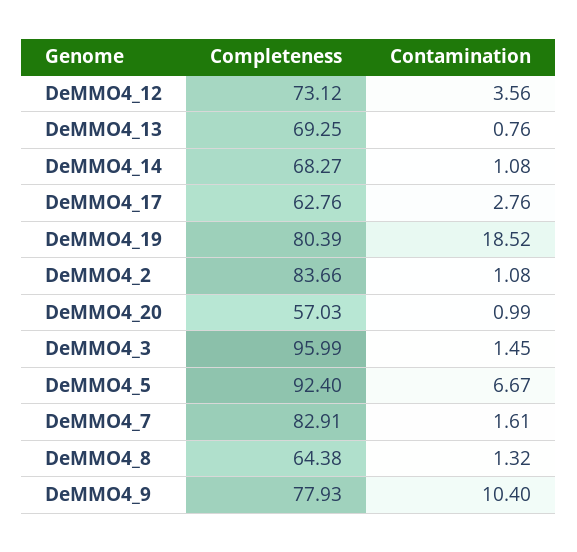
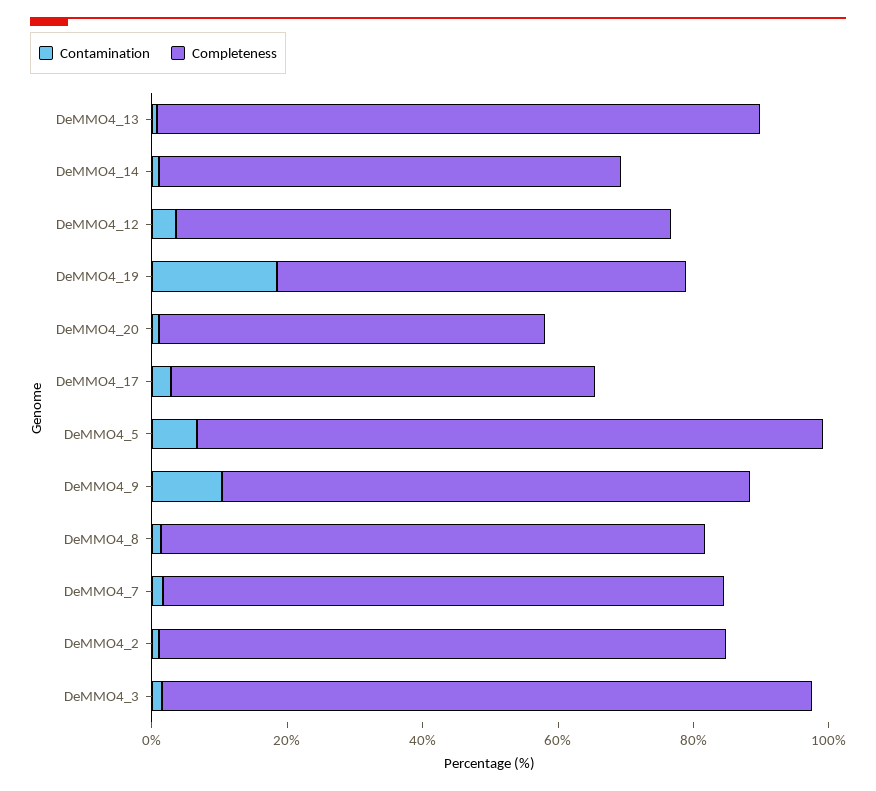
  {
    "Completeness": {
      "DeMMO4_12": 73.12,
-     "DeMMO4_13": 69.25,
+     "DeMMO4_13": 90,
      "DeMMO4_14": 68.27,
      "DeMMO4_17": 62.76,
-     "DeMMO4_19": 80.39,
+     "DeMMO4_19": 60,
      "DeMMO4_2": 83.66,
      "DeMMO4_20": 57.03,
      "DeMMO4_3": 95.99,
      "DeMMO4_5": 92.4,
      "DeMMO4_7": 82.91,
-     "DeMMO4_8": 64.38,
+     "DeMMO4_8": 80,
      "DeMMO4_9": 77.93
    },
    "Contamination": {
      "DeMMO4_12": 3.56,
      "DeMMO4_13": 0.76,
      "DeMMO4_14": 1.08,
      "DeMMO4_17": 2.76,
      "DeMMO4_19": 18.52,
      "DeMMO4_2": 1.08,
      "DeMMO4_20": 0.99,
      "DeMMO4_3": 1.45,
      "DeMMO4_5": 6.67,
      "DeMMO4_7": 1.61,
      "DeMMO4_8": 1.32,
      "DeMMO4_9": 10.4
    }
  }

